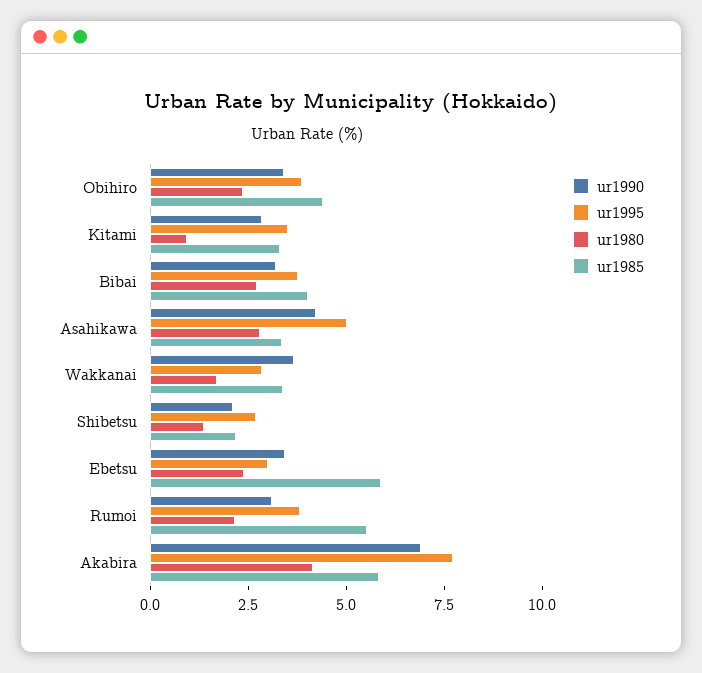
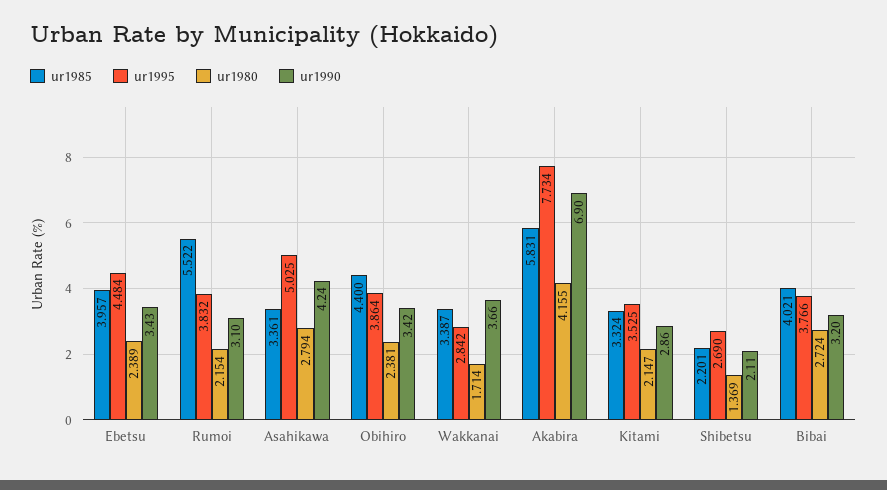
  {
    "ur1990": {
      "Obihiro": 3.42,
      "Kitami": 2.86,
      "Bibai": 3.2,
      "Asahikawa": 4.24,
      "Wakkanai": 3.66,
      "Shibetsu": 2.11,
      "Ebetsu": 3.43,
      "Rumoi": 3.1,
      "Akabira": 6.9
    },
    "ur1995": {
      "Obihiro": 3.864,
      "Kitami": 3.525,
      "Bibai": 3.766,
      "Asahikawa": 5.025,
      "Wakkanai": 2.842,
      "Shibetsu": 2.69,
-     "Ebetsu": 3,
+     "Ebetsu": 4.484,
      "Rumoi": 3.832,
      "Akabira": 7.734
    },
    "ur1980": {
      "Obihiro": 2.381,
-     "Kitami": 1,
+     "Kitami": 2.147,
      "Bibai": 2.724,
      "Asahikawa": 2.794,
      "Wakkanai": 1.714,
      "Shibetsu": 1.369,
      "Ebetsu": 2.389,
      "Rumoi": 2.154,
      "Akabira": 4.155
    },
    "ur1985": {
      "Obihiro": 4.4,
      "Kitami": 3.324,
      "Bibai": 4.021,
      "Asahikawa": 3.361,
      "Wakkanai": 3.387,
      "Shibetsu": 2.201,
-     "Ebetsu": 6,
+     "Ebetsu": 3.957,
      "Rumoi": 5.522,
      "Akabira": 5.831
    }
  }

